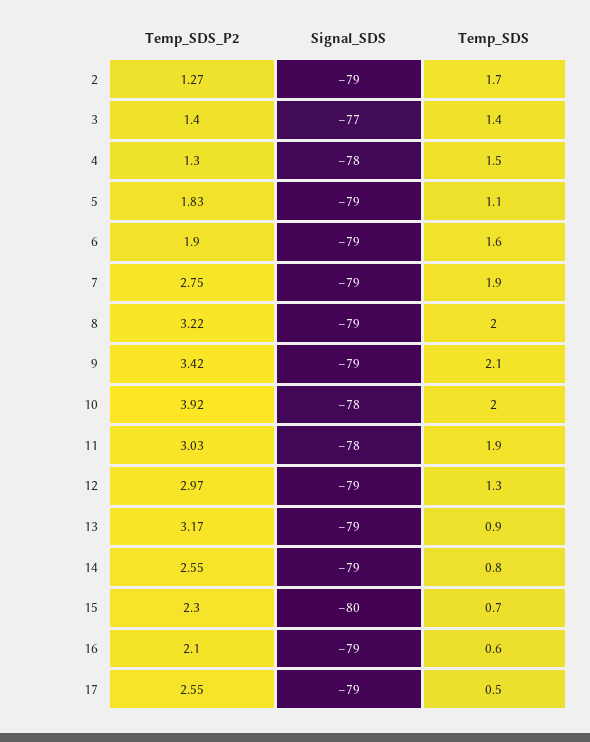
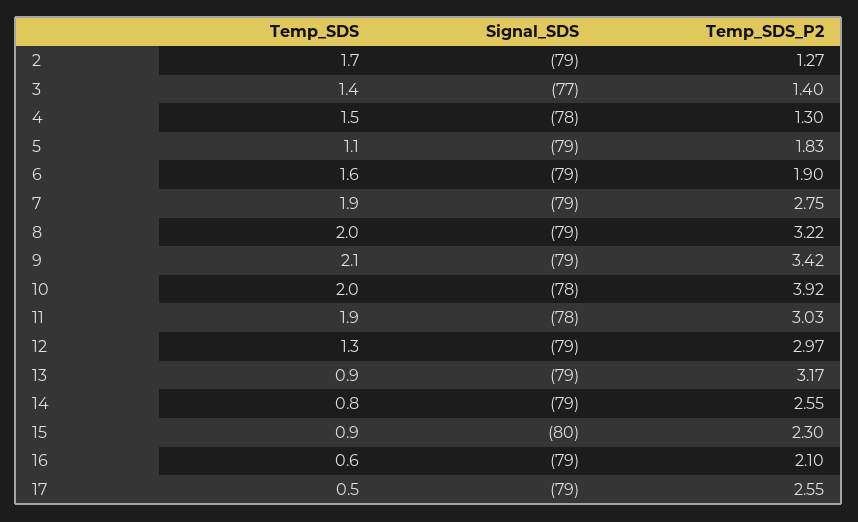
  {
    "Temp_SDS_P2": {
      "2": 1.27,
      "3": 1.4,
      "4": 1.3,
      "5": 1.83,
      "6": 1.9,
      "7": 2.75,
      "8": 3.22,
      "9": 3.42,
      "10": 3.92,
      "11": 3.03,
      "12": 2.97,
      "13": 3.17,
      "14": 2.55,
      "15": 2.3,
      "16": 2.1,
      "17": 2.55
    },
    "Signal_SDS": {
      "2": -79,
      "3": -77,
      "4": -78,
      "5": -79,
      "6": -79,
      "7": -79,
      "8": -79,
      "9": -79,
      "10": -78,
      "11": -78,
      "12": -79,
      "13": -79,
      "14": -79,
      "15": -80,
      "16": -79,
      "17": -79
    },
    "Temp_SDS": {
      "2": 1.7,
      "3": 1.4,
      "4": 1.5,
      "5": 1.1,
      "6": 1.6,
      "7": 1.9,
      "8": 2,
      "9": 2.1,
      "10": 2,
      "11": 1.9,
      "12": 1.3,
      "13": 0.9,
      "14": 0.8,
-     "15": 0.7,
+     "15": 0.9,
      "16": 0.6,
      "17": 0.5
    }
  }

